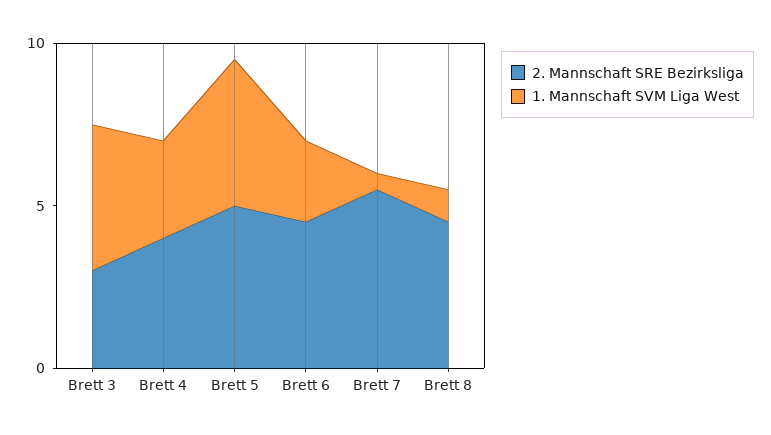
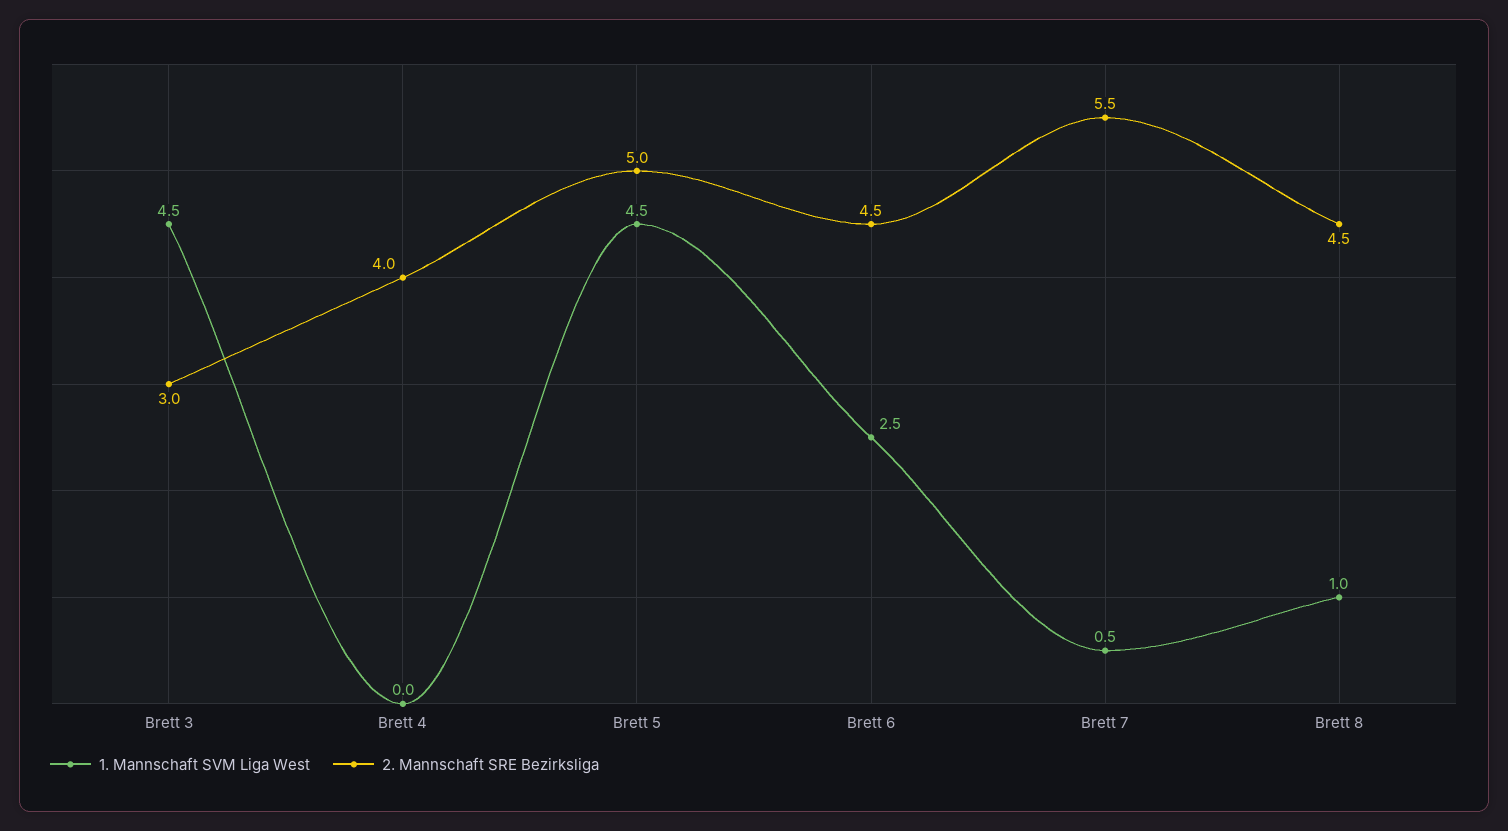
  {
    "2. Mannschaft SRE Bezirksliga": {
      "Brett 3": 3,
      "Brett 4": 4,
      "Brett 5": 5,
      "Brett 6": 4.5,
      "Brett 7": 5.5,
      "Brett 8": 4.5
    },
    "1. Mannschaft SVM Liga West": {
      "Brett 3": 4.5,
-     "Brett 4": 3,
+     "Brett 4": 0,
      "Brett 5": 4.5,
      "Brett 6": 2.5,
      "Brett 7": 0.5,
      "Brett 8": 1
    }
  }

